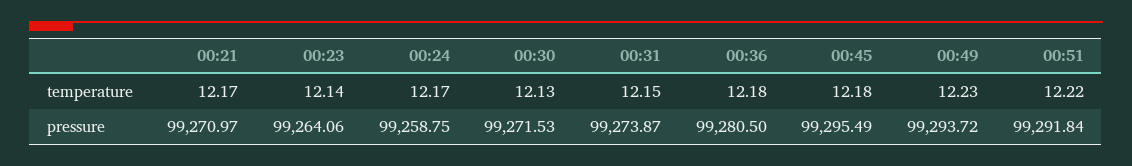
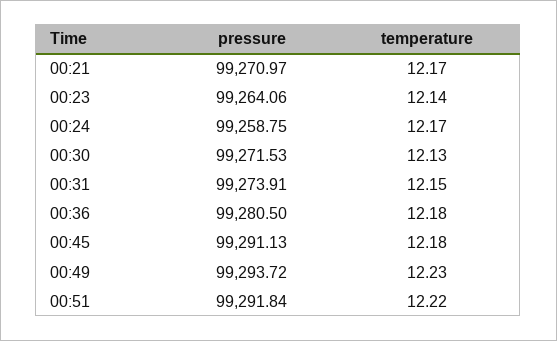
  {
    "00:21": {
      "temperature": 12.17,
      "pressure": 99270.97
    },
    "00:23": {
      "temperature": 12.14,
      "pressure": 99264.06
    },
    "00:24": {
      "temperature": 12.17,
      "pressure": 99258.75
    },
    "00:30": {
      "temperature": 12.13,
      "pressure": 99271.53
    },
    "00:31": {
      "temperature": 12.15,
-     "pressure": 99273.87
+     "pressure": 99273.91
    },
    "00:36": {
      "temperature": 12.18,
      "pressure": 99280.5
    },
    "00:45": {
      "temperature": 12.18,
-     "pressure": 99295.49
+     "pressure": 99291.13
    },
    "00:49": {
      "temperature": 12.23,
      "pressure": 99293.72
    },
    "00:51": {
      "temperature": 12.22,
      "pressure": 99291.84
    }
  }

